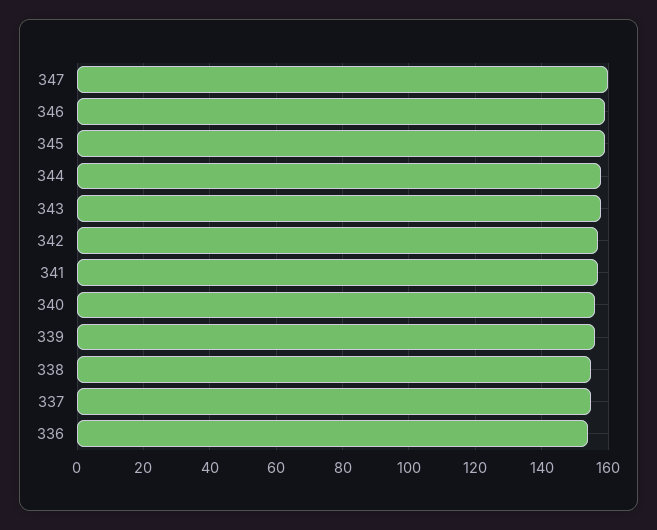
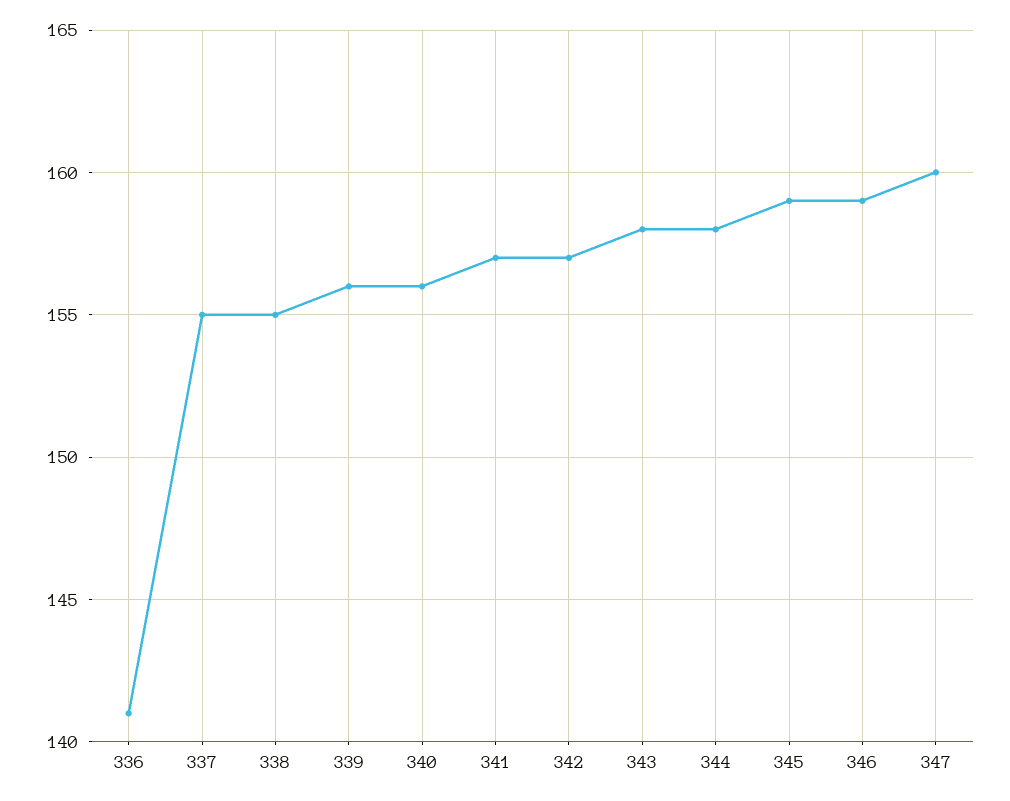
  {
    "347": 160,
    "346": 159,
    "345": 159,
    "344": 158,
    "343": 158,
    "342": 157,
    "341": 157,
    "340": 156,
    "339": 156,
    "338": 155,
    "337": 155,
-   "336": 155
+   "336": 141
  }

